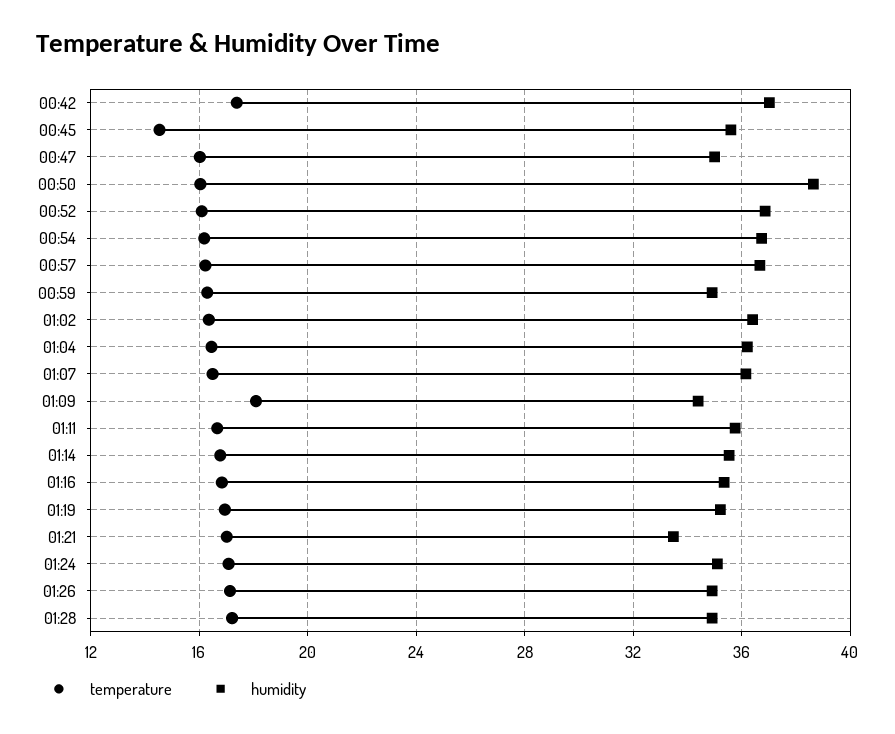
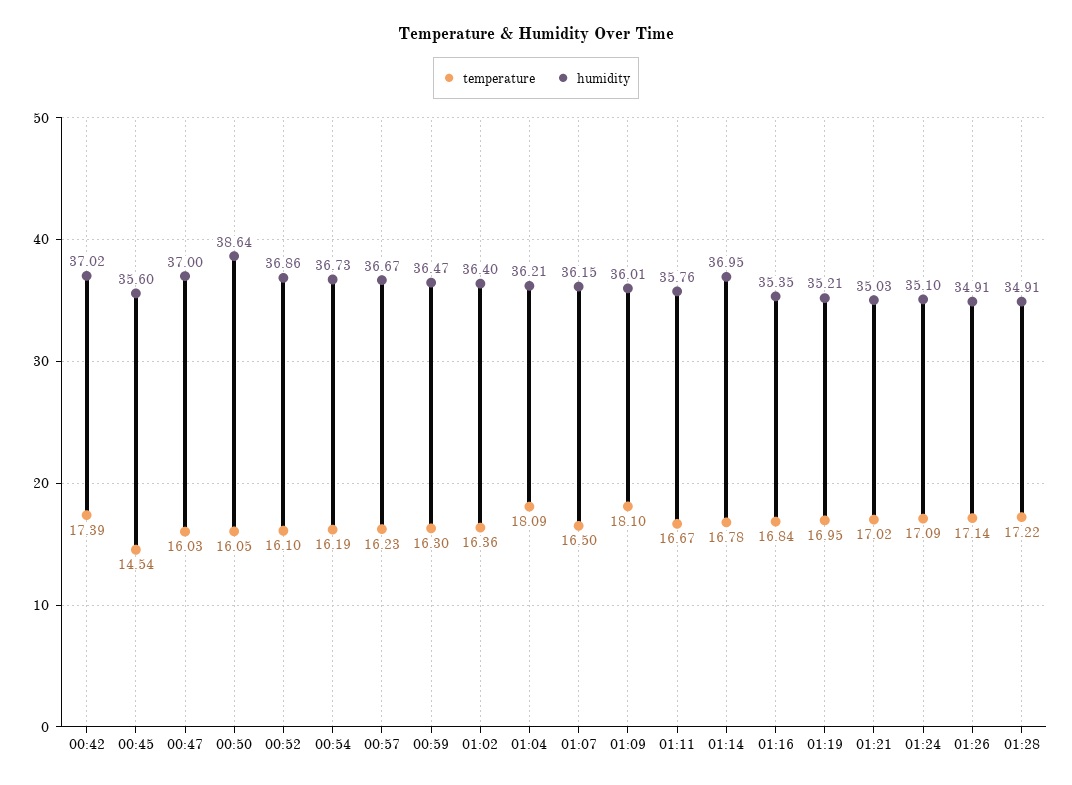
  {
    "temperature": {
      "00:42": 17.39,
      "00:45": 14.54,
      "00:47": 16.03,
      "00:50": 16.05,
      "00:52": 16.1,
      "00:54": 16.19,
      "00:57": 16.23,
      "00:59": 16.3,
      "01:02": 16.36,
-     "01:04": 16.5,
+     "01:04": 18.09,
      "01:07": 16.5,
      "01:09": 18.1,
      "01:11": 16.67,
      "01:14": 16.78,
      "01:16": 16.84,
      "01:19": 16.95,
      "01:21": 17.02,
      "01:24": 17.09,
      "01:26": 17.14,
      "01:28": 17.22
    },
    "humidity": {
      "00:42": 37.02,
      "00:45": 35.6,
-     "00:47": 35,
+     "00:47": 37,
      "00:50": 38.64,
      "00:52": 36.86,
      "00:54": 36.73,
      "00:57": 36.67,
-     "00:59": 35,
+     "00:59": 36.47,
      "01:02": 36.4,
      "01:04": 36.21,
      "01:07": 36.15,
-     "01:09": 34.5,
+     "01:09": 36.01,
      "01:11": 35.76,
-     "01:14": 35.5,
+     "01:14": 36.95,
      "01:16": 35.35,
      "01:19": 35.21,
-     "01:21": 33.5,
+     "01:21": 35.03,
      "01:24": 35.1,
      "01:26": 34.91,
      "01:28": 34.91
    }
  }

